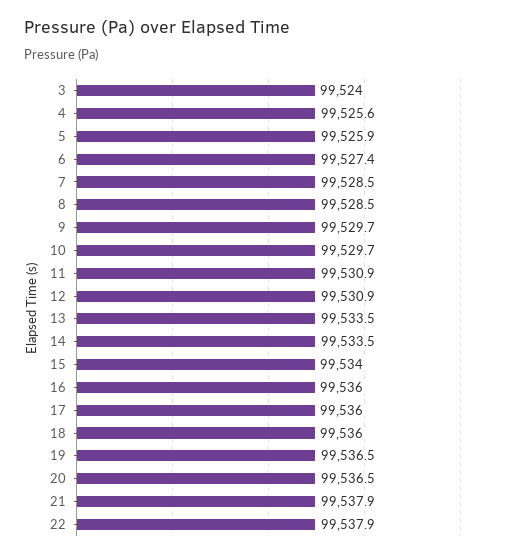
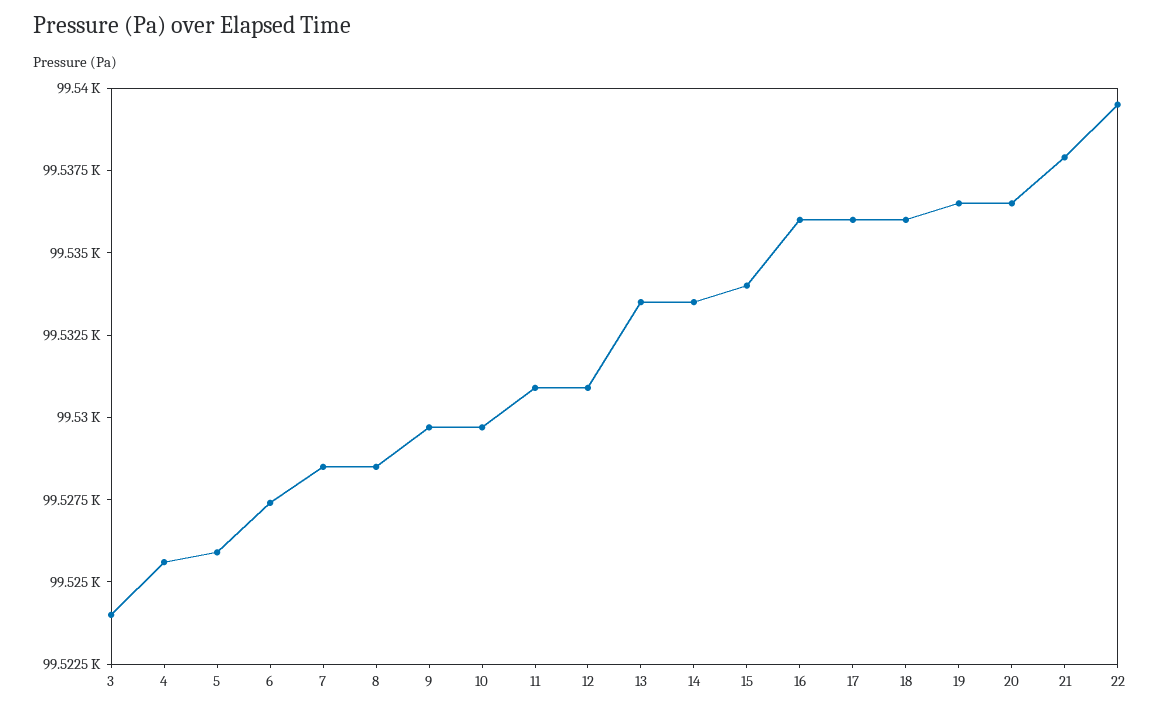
  {
    "3": 99524,
    "4": 99525.6,
    "5": 99525.9,
    "6": 99527.4,
    "7": 99528.5,
    "8": 99528.5,
    "9": 99529.7,
    "10": 99529.7,
    "11": 99530.9,
    "12": 99530.9,
    "13": 99533.5,
    "14": 99533.5,
    "15": 99534,
    "16": 99536,
    "17": 99536,
    "18": 99536,
    "19": 99536.5,
    "20": 99536.5,
    "21": 99537.9,
-   "22": 99537.9
+   "22": 99539.5
  }

